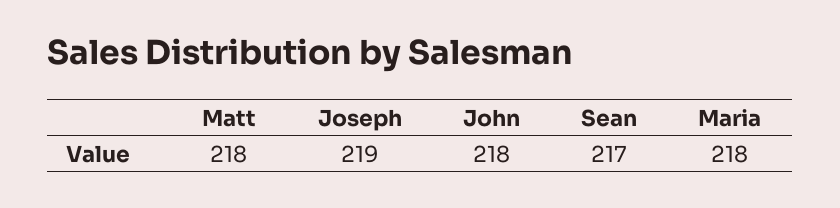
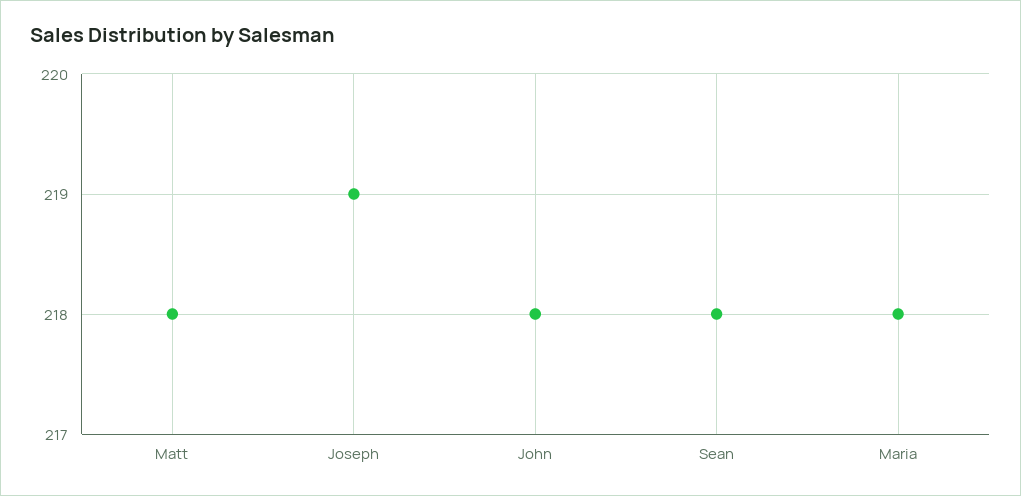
  {
    "Matt": 218,
    "Joseph": 219,
    "John": 218,
-   "Sean": 217,
+   "Sean": 218,
    "Maria": 218
  }

